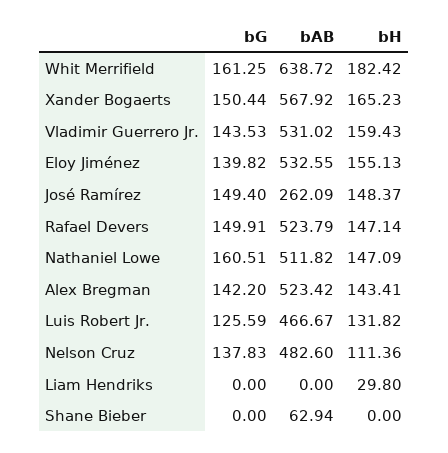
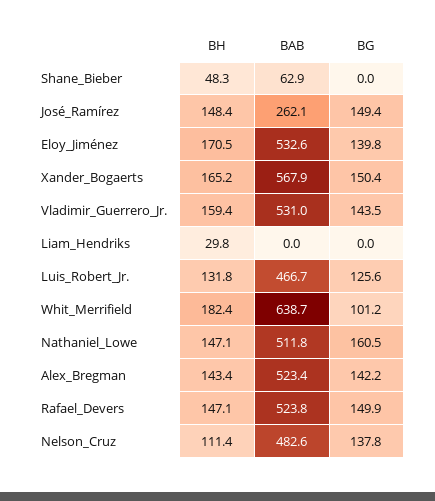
  {
    "bG": {
-     "Whit Merrifield": 161.25,
+     "Whit Merrifield": 101.2,
      "Xander Bogaerts": 150.44,
      "Vladimir Guerrero Jr.": 143.53,
      "Eloy Jiménez": 139.82,
      "José Ramírez": 149.4,
      "Rafael Devers": 149.91,
      "Nathaniel Lowe": 160.51,
      "Alex Bregman": 142.2,
      "Luis Robert Jr.": 125.59,
      "Nelson Cruz": 137.83,
      "Liam Hendriks": 0,
      "Shane Bieber": 0
    },
    "bAB": {
      "Whit Merrifield": 638.72,
      "Xander Bogaerts": 567.92,
      "Vladimir Guerrero Jr.": 531.02,
      "Eloy Jiménez": 532.55,
      "José Ramírez": 262.09,
      "Rafael Devers": 523.79,
      "Nathaniel Lowe": 511.82,
      "Alex Bregman": 523.42,
      "Luis Robert Jr.": 466.67,
      "Nelson Cruz": 482.6,
      "Liam Hendriks": 0,
      "Shane Bieber": 62.94
    },
    "bH": {
      "Whit Merrifield": 182.42,
      "Xander Bogaerts": 165.23,
      "Vladimir Guerrero Jr.": 159.43,
-     "Eloy Jiménez": 155.13,
+     "Eloy Jiménez": 170.5,
      "José Ramírez": 148.37,
      "Rafael Devers": 147.14,
      "Nathaniel Lowe": 147.09,
      "Alex Bregman": 143.41,
      "Luis Robert Jr.": 131.82,
      "Nelson Cruz": 111.36,
      "Liam Hendriks": 29.8,
-     "Shane Bieber": 0
+     "Shane Bieber": 48.3
    }
  }

